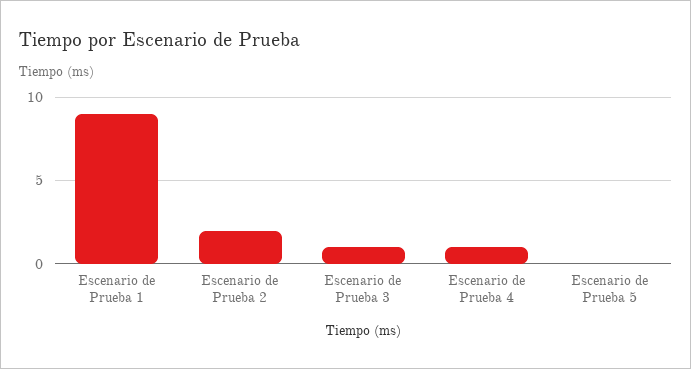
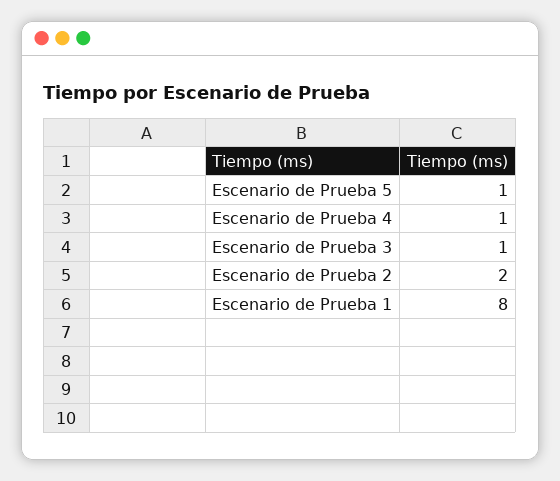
  {
-   "Escenario de Prueba 1": 9,
+   "Escenario de Prueba 1": 8,
    "Escenario de Prueba 2": 2,
    "Escenario de Prueba 3": 1,
    "Escenario de Prueba 4": 1,
-   "Escenario de Prueba 5": 0
+   "Escenario de Prueba 5": 1
  }

